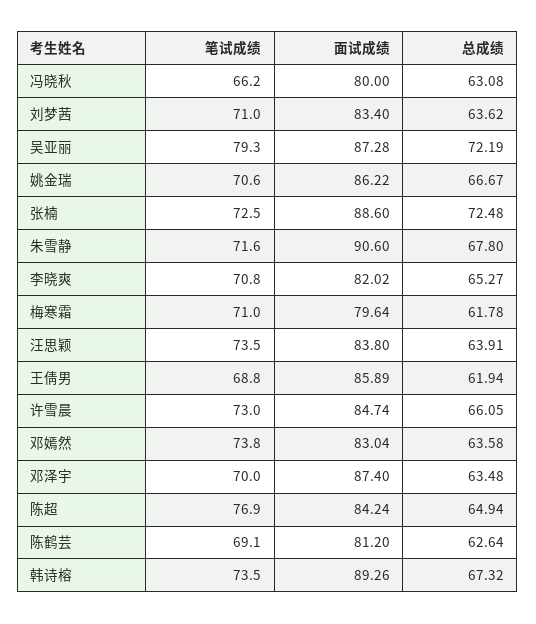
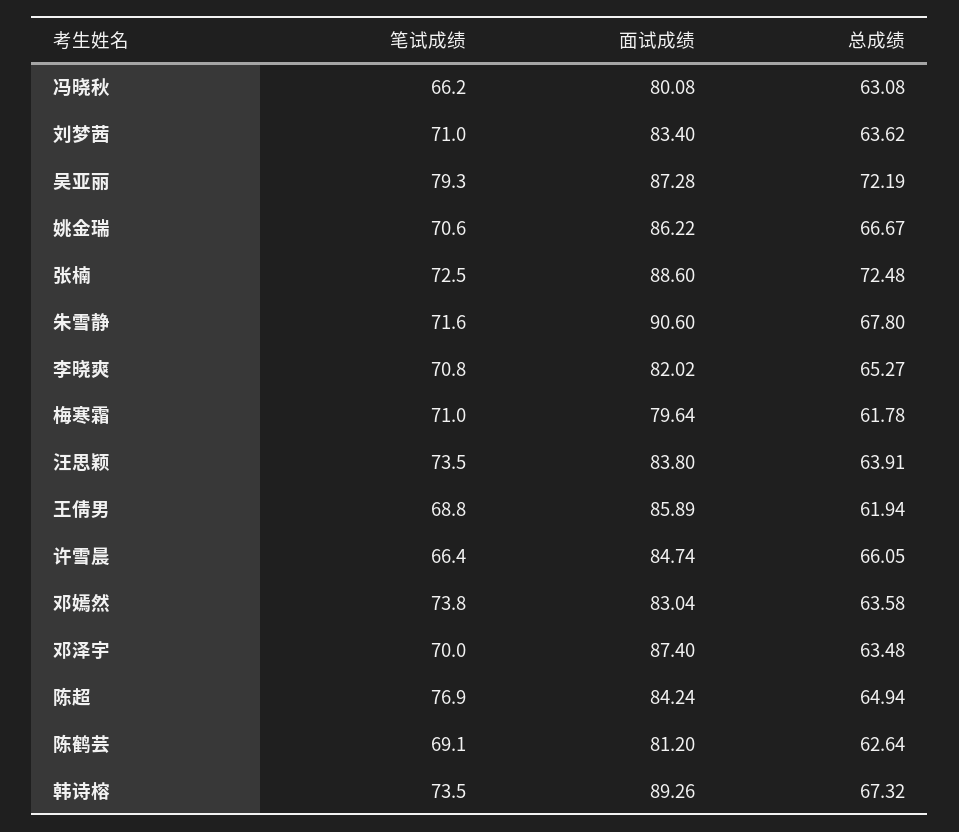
  {
    "笔试成绩": {
      "冯晓秋": 66.2,
      "刘梦茜": 71,
      "吴亚丽": 79.3,
      "姚金瑞": 70.6,
      "张楠": 72.5,
      "朱雪静": 71.6,
      "李晓爽": 70.8,
      "梅寒霜": 71,
      "汪思颖": 73.5,
      "王倩男": 68.8,
-     "许雪晨": 73,
+     "许雪晨": 66.4,
      "邓嫣然": 73.8,
      "邓泽宇": 70,
      "陈超": 76.9,
      "陈鹤芸": 69.1,
      "韩诗榕": 73.5
    },
    "面试成绩": {
-     "冯晓秋": 80,
+     "冯晓秋": 80.08,
      "刘梦茜": 83.4,
      "吴亚丽": 87.28,
      "姚金瑞": 86.22,
      "张楠": 88.6,
      "朱雪静": 90.6,
      "李晓爽": 82.02,
      "梅寒霜": 79.64,
      "汪思颖": 83.8,
      "王倩男": 85.89,
      "许雪晨": 84.74,
      "邓嫣然": 83.04,
      "邓泽宇": 87.4,
      "陈超": 84.24,
      "陈鹤芸": 81.2,
      "韩诗榕": 89.26
    },
    "总成绩": {
      "冯晓秋": 63.08,
      "刘梦茜": 63.62,
      "吴亚丽": 72.19,
      "姚金瑞": 66.67,
      "张楠": 72.48,
      "朱雪静": 67.8,
      "李晓爽": 65.27,
      "梅寒霜": 61.78,
      "汪思颖": 63.91,
      "王倩男": 61.94,
      "许雪晨": 66.05,
      "邓嫣然": 63.58,
      "邓泽宇": 63.48,
      "陈超": 64.94,
      "陈鹤芸": 62.64,
      "韩诗榕": 67.32
    }
  }

